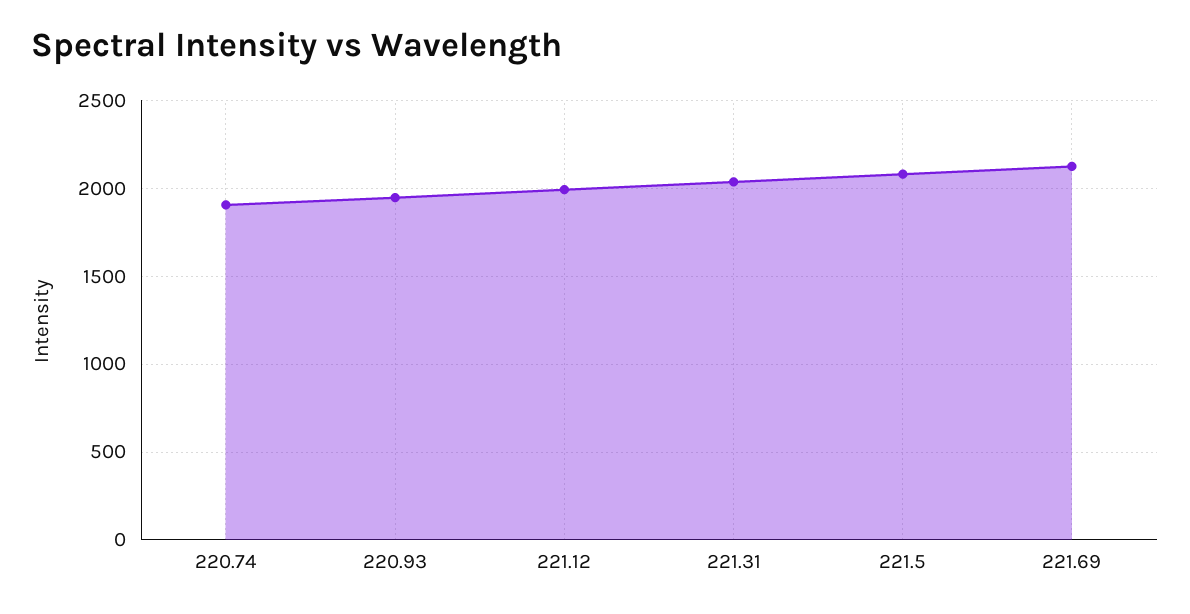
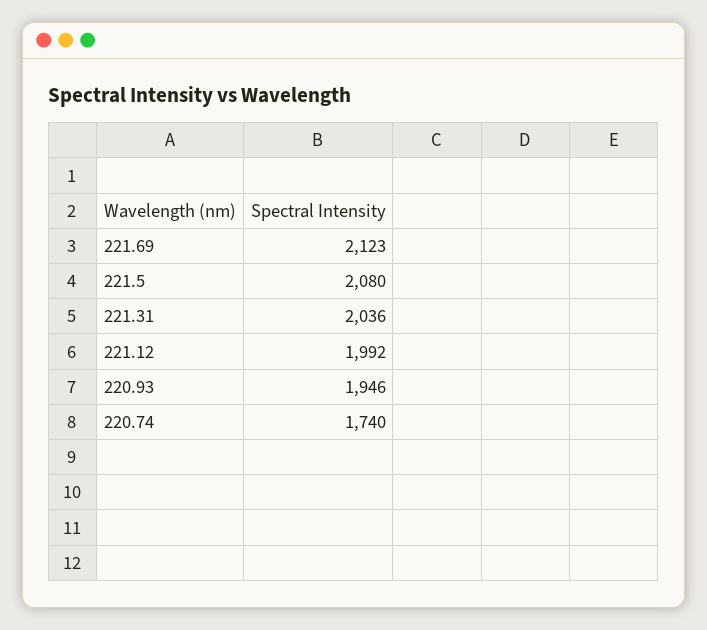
  {
-   "220.74": 1900,
+   "220.74": 1740,
    "220.93": 1946,
    "221.12": 1992,
    "221.31": 2036,
    "221.5": 2080,
    "221.69": 2123
  }

